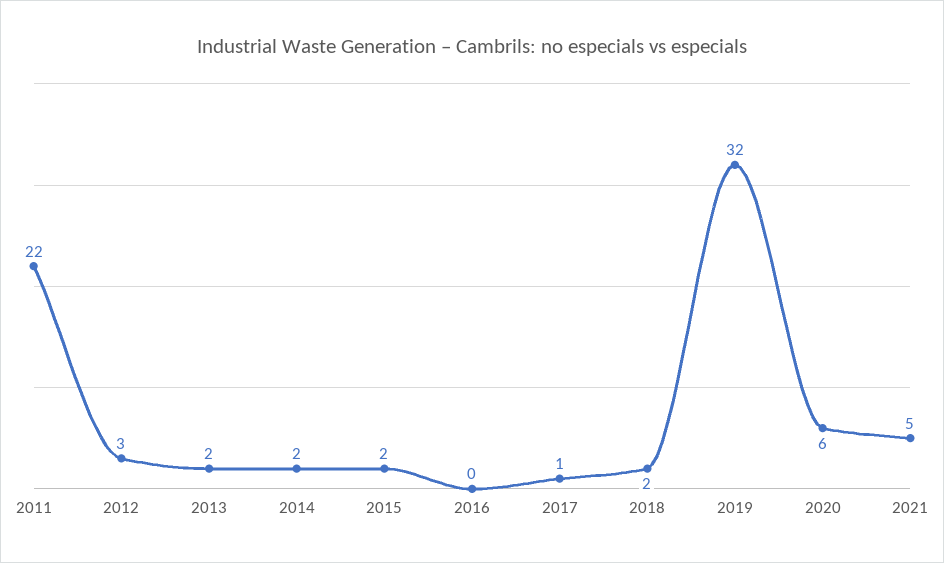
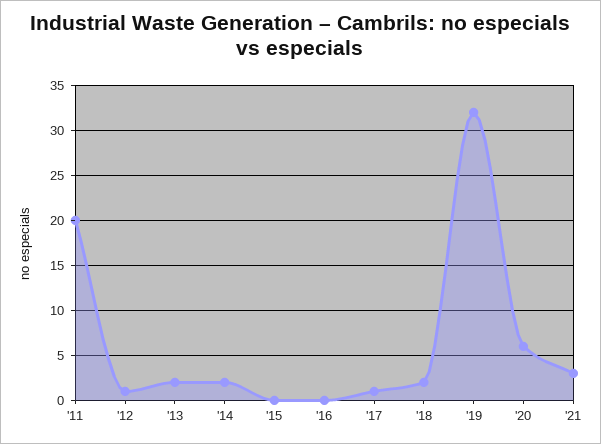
  {
-   "2011": 22,
+   "2011": 20,
-   "2012": 3,
+   "2012": 1,
    "2013": 2,
    "2014": 2,
-   "2015": 2,
+   "2015": 0,
    "2016": 0,
    "2017": 1,
    "2018": 2,
    "2019": 32,
    "2020": 6,
-   "2021": 5
+   "2021": 3
  }

